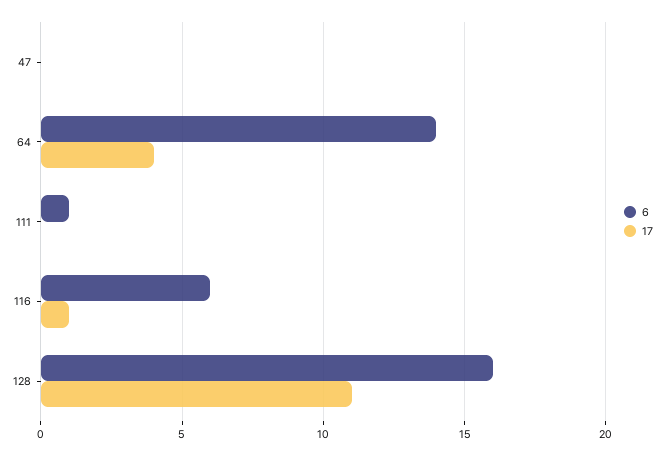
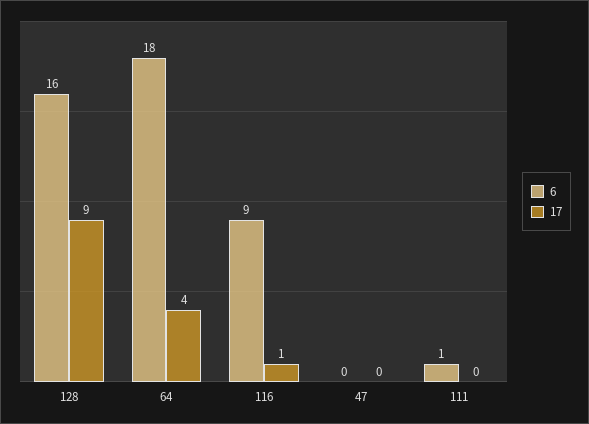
  {
    "6": {
      "47": 0,
-     "64": 14,
+     "64": 18,
      "111": 1,
-     "116": 6,
+     "116": 9,
      "128": 16
    },
    "17": {
      "47": 0,
      "64": 4,
      "111": 0,
      "116": 1,
-     "128": 11
+     "128": 9
    }
  }

